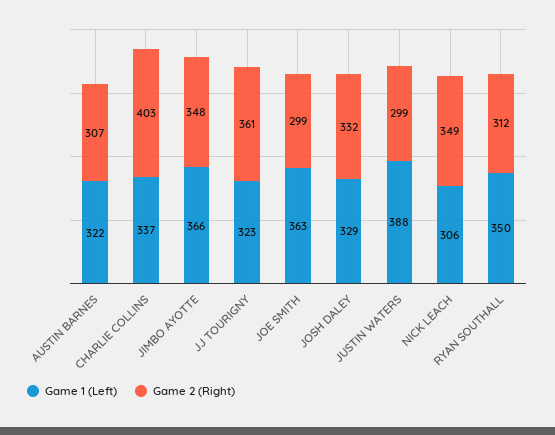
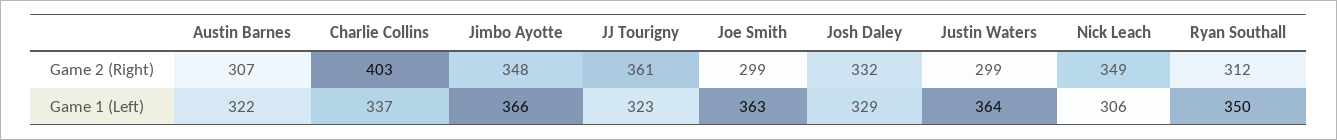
  {
    "Game 1 (Left)": {
      "AUSTIN BARNES": 322,
      "CHARLIE COLLINS": 337,
      "JIMBO AYOTTE": 366,
      "JJ TOURIGNY": 323,
      "JOE SMITH": 363,
      "JOSH DALEY": 329,
-     "JUSTIN WATERS": 388,
+     "JUSTIN WATERS": 364,
      "NICK LEACH": 306,
      "RYAN SOUTHALL": 350
    },
    "Game 2 (Right)": {
      "AUSTIN BARNES": 307,
      "CHARLIE COLLINS": 403,
      "JIMBO AYOTTE": 348,
      "JJ TOURIGNY": 361,
      "JOE SMITH": 299,
      "JOSH DALEY": 332,
      "JUSTIN WATERS": 299,
      "NICK LEACH": 349,
      "RYAN SOUTHALL": 312
    }
  }

